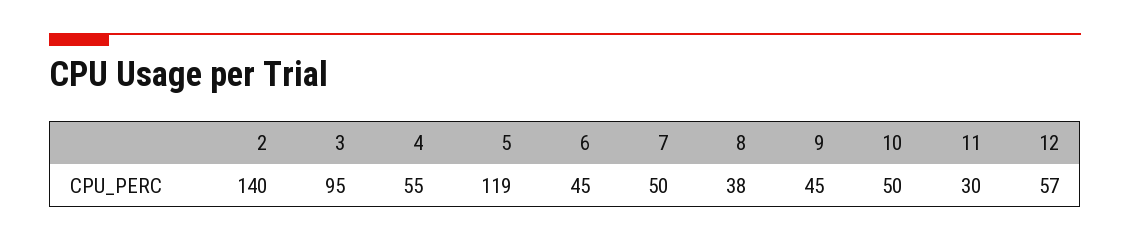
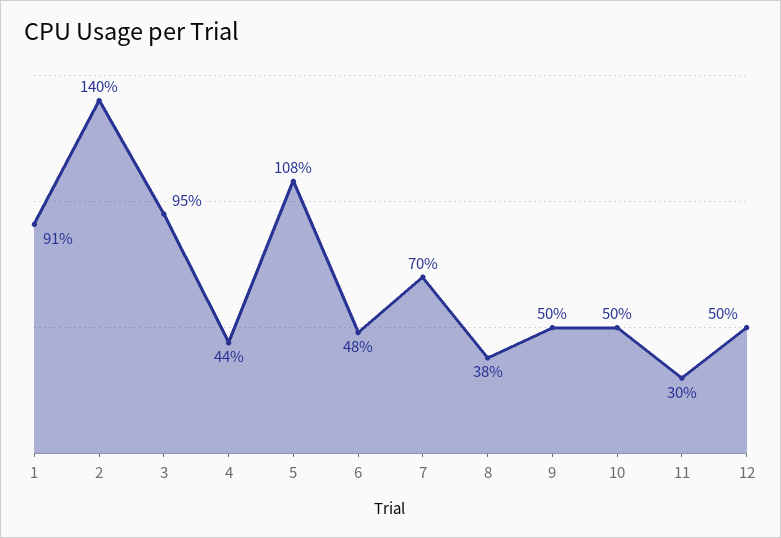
  {
    "2": 140,
    "3": 95,
-   "4": 55,
+   "4": 44,
-   "5": 119,
+   "5": 108,
-   "6": 45,
+   "6": 48,
-   "7": 50,
+   "7": 70,
    "8": 38,
-   "9": 45,
+   "9": 50,
    "10": 50,
    "11": 30,
-   "12": 57
+   "12": 50,
+   "1": 91
  }

